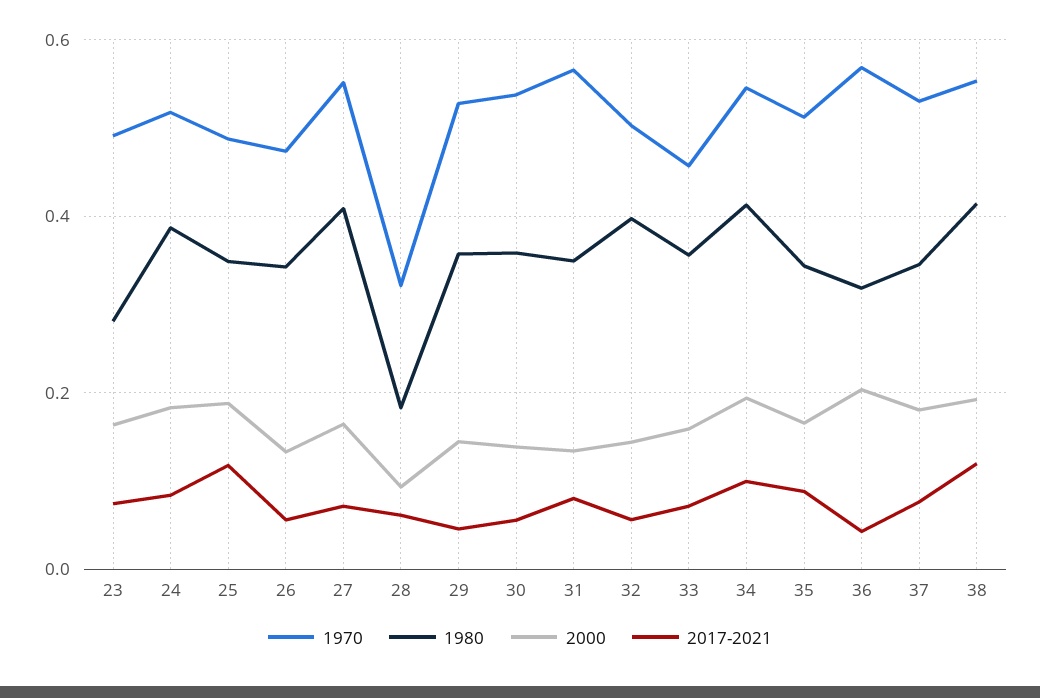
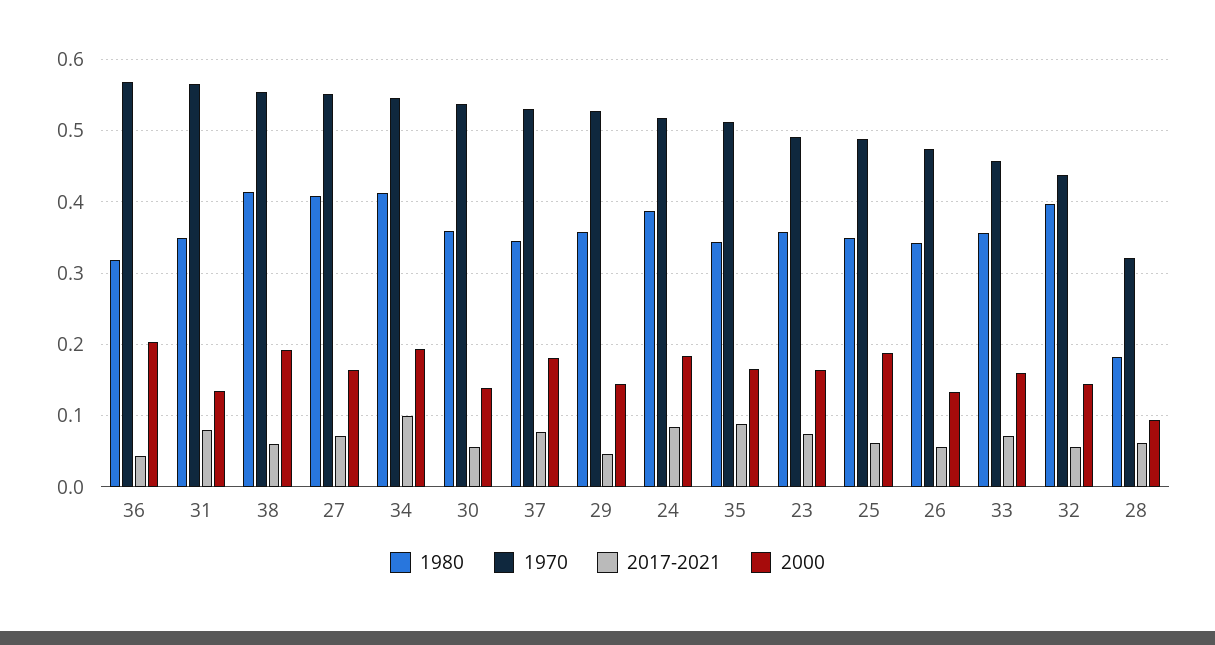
  {
    "1970": {
      "23": 0.49,
      "24": 0.52,
      "25": 0.49,
      "26": 0.47,
      "27": 0.55,
      "28": 0.32,
      "29": 0.53,
      "30": 0.54,
      "31": 0.57,
-     "32": 0.5,
+     "32": 0.44,
      "33": 0.46,
      "34": 0.55,
      "35": 0.51,
      "36": 0.57,
      "37": 0.53,
      "38": 0.55
    },
    "1980": {
-     "23": 0.28,
+     "23": 0.36,
      "24": 0.39,
      "25": 0.35,
      "26": 0.34,
      "27": 0.41,
      "28": 0.18,
      "29": 0.36,
      "30": 0.36,
      "31": 0.35,
      "32": 0.4,
      "33": 0.36,
      "34": 0.41,
      "35": 0.34,
      "36": 0.32,
      "37": 0.35,
      "38": 0.41
    },
    "2000": {
      "23": 0.16,
      "24": 0.18,
      "25": 0.19,
      "26": 0.13,
      "27": 0.16,
      "28": 0.09,
      "29": 0.14,
      "30": 0.14,
      "31": 0.13,
      "32": 0.14,
      "33": 0.16,
      "34": 0.19,
      "35": 0.17,
      "36": 0.2,
      "37": 0.18,
      "38": 0.19
    },
    "2017-2021": {
      "23": 0.07,
      "24": 0.08,
-     "25": 0.12,
+     "25": 0.06,
      "26": 0.06,
      "27": 0.07,
      "28": 0.06,
      "29": 0.05,
      "30": 0.06,
      "31": 0.08,
      "32": 0.06,
      "33": 0.07,
      "34": 0.1,
      "35": 0.09,
      "36": 0.04,
      "37": 0.08,
-     "38": 0.12
+     "38": 0.06
    }
  }

